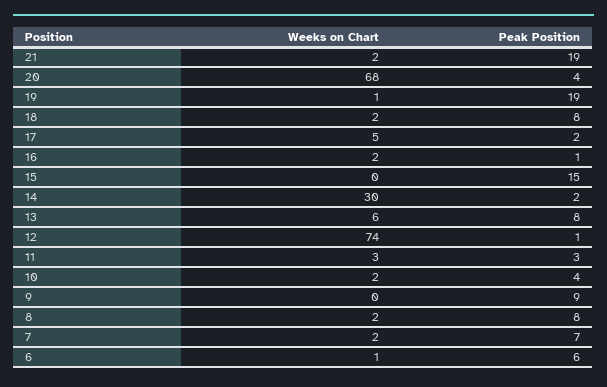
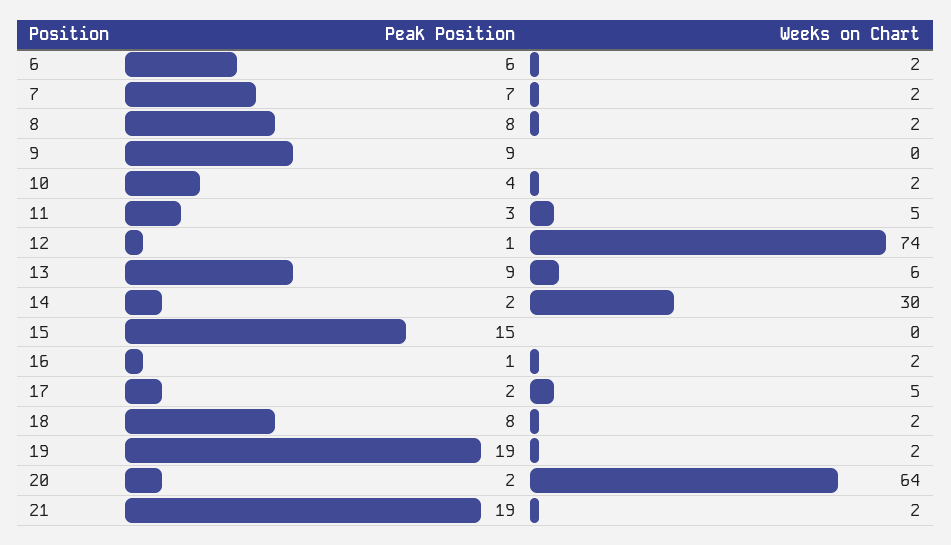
  {
    "Weeks on Chart": {
      "21": 2,
-     "20": 68,
+     "20": 64,
-     "19": 1,
+     "19": 2,
      "18": 2,
      "17": 5,
      "16": 2,
      "15": 0,
      "14": 30,
      "13": 6,
      "12": 74,
-     "11": 3,
+     "11": 5,
      "10": 2,
      "9": 0,
      "8": 2,
      "7": 2,
-     "6": 1
+     "6": 2
    },
    "Peak Position": {
      "21": 19,
-     "20": 4,
+     "20": 2,
      "19": 19,
      "18": 8,
      "17": 2,
      "16": 1,
      "15": 15,
      "14": 2,
-     "13": 8,
+     "13": 9,
      "12": 1,
      "11": 3,
      "10": 4,
      "9": 9,
      "8": 8,
      "7": 7,
      "6": 6
    }
  }

